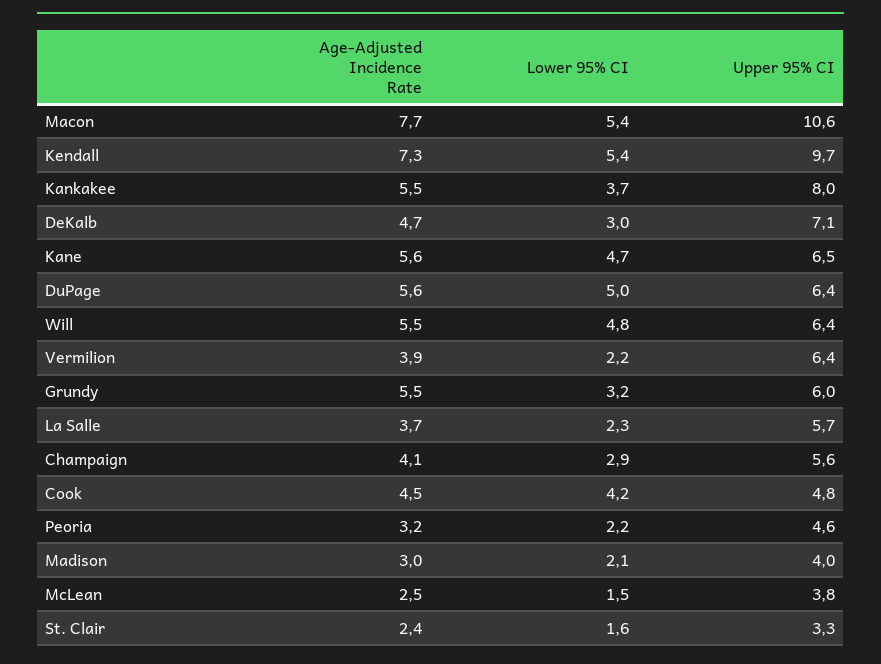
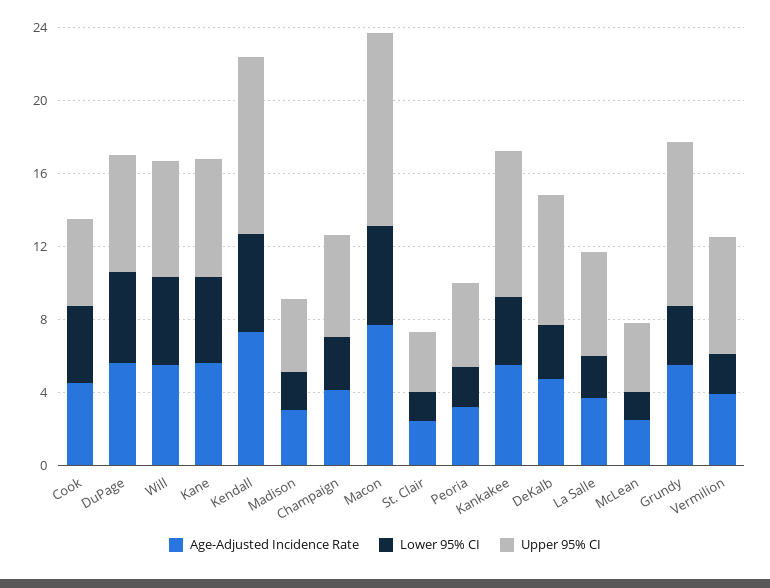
  {
    "Age-Adjusted Incidence Rate": {
      "Macon": 7.7,
      "Kendall": 7.3,
      "Kankakee": 5.5,
      "DeKalb": 4.7,
      "Kane": 5.6,
      "DuPage": 5.6,
      "Will": 5.5,
      "Vermilion": 3.9,
      "Grundy": 5.5,
      "La Salle": 3.7,
      "Champaign": 4.1,
      "Cook": 4.5,
      "Peoria": 3.2,
      "Madison": 3,
      "McLean": 2.5,
      "St. Clair": 2.4
    },
    "Lower 95% CI": {
      "Macon": 5.4,
      "Kendall": 5.4,
      "Kankakee": 3.7,
      "DeKalb": 3,
      "Kane": 4.7,
      "DuPage": 5,
      "Will": 4.8,
      "Vermilion": 2.2,
      "Grundy": 3.2,
      "La Salle": 2.3,
      "Champaign": 2.9,
      "Cook": 4.2,
      "Peoria": 2.2,
      "Madison": 2.1,
      "McLean": 1.5,
      "St. Clair": 1.6
    },
    "Upper 95% CI": {
      "Macon": 10.6,
      "Kendall": 9.7,
      "Kankakee": 8,
      "DeKalb": 7.1,
      "Kane": 6.5,
      "DuPage": 6.4,
      "Will": 6.4,
      "Vermilion": 6.4,
-     "Grundy": 6,
+     "Grundy": 9,
      "La Salle": 5.7,
      "Champaign": 5.6,
      "Cook": 4.8,
      "Peoria": 4.6,
      "Madison": 4,
      "McLean": 3.8,
      "St. Clair": 3.3
    }
  }

